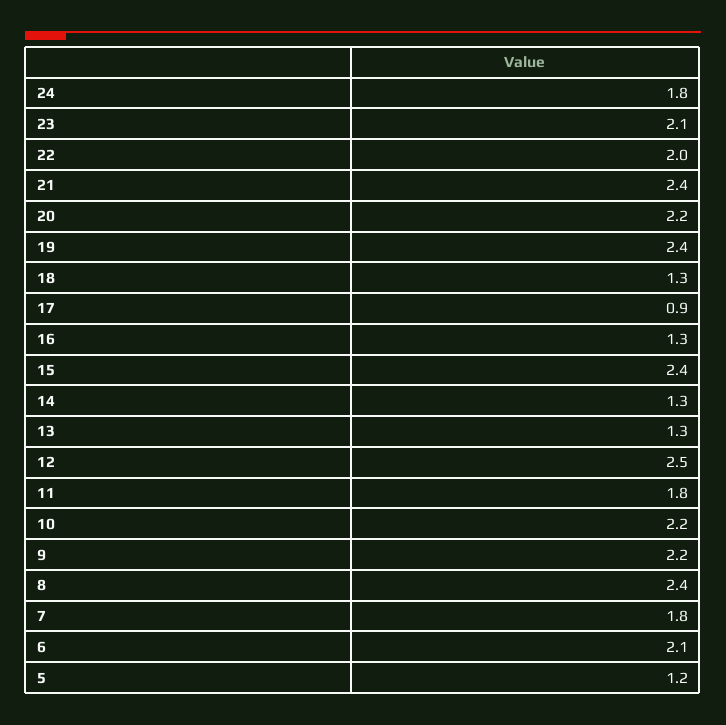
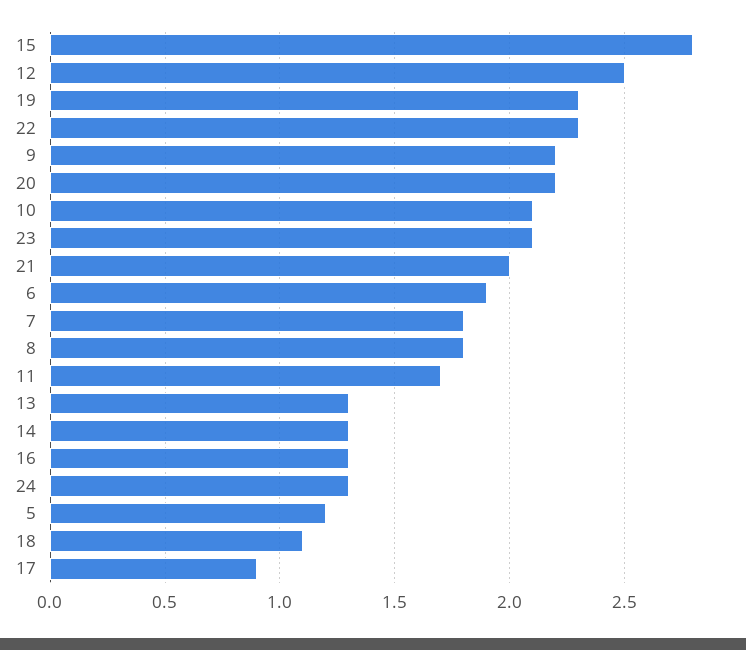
  {
-   "24": 1.8,
+   "24": 1.3,
    "23": 2.1,
-   "22": 2,
+   "22": 2.3,
-   "21": 2.4,
+   "21": 2,
    "20": 2.2,
-   "19": 2.4,
+   "19": 2.3,
-   "18": 1.3,
+   "18": 1.1,
    "17": 0.9,
    "16": 1.3,
-   "15": 2.4,
+   "15": 2.8,
    "14": 1.3,
    "13": 1.3,
    "12": 2.5,
-   "11": 1.8,
+   "11": 1.7,
-   "10": 2.2,
+   "10": 2.1,
    "9": 2.2,
-   "8": 2.4,
+   "8": 1.8,
    "7": 1.8,
-   "6": 2.1,
+   "6": 1.9,
    "5": 1.2
  }

